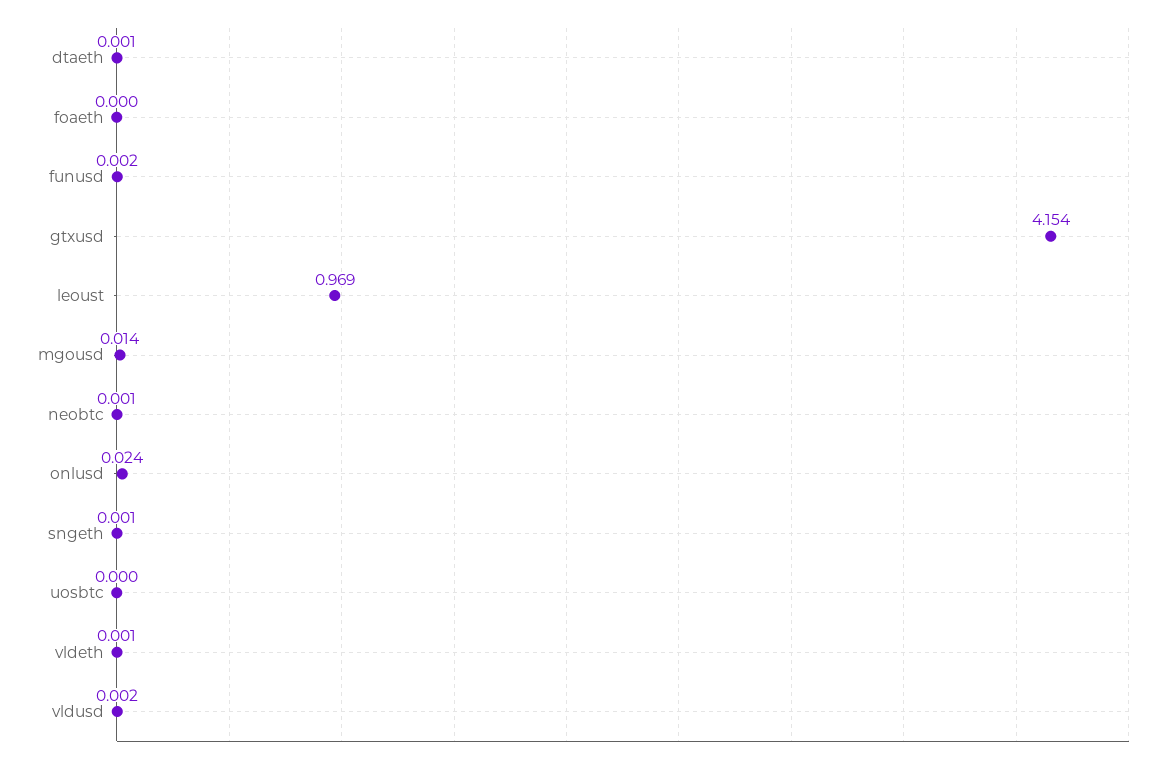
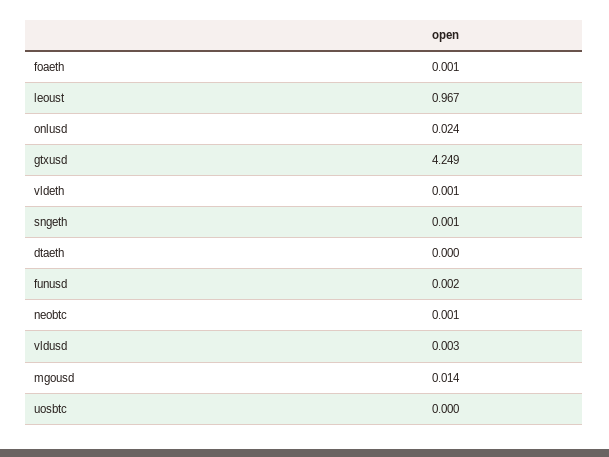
  {
-   "dtaeth": 0.001,
+   "dtaeth": 0,
-   "foaeth": 0,
+   "foaeth": 0.001,
    "funusd": 0.002,
-   "gtxusd": 4.154,
+   "gtxusd": 4.249,
-   "leoust": 0.969,
+   "leoust": 0.967,
    "mgousd": 0.014,
    "neobtc": 0.001,
    "onlusd": 0.024,
    "sngeth": 0.001,
    "uosbtc": 0,
    "vldeth": 0.001,
-   "vldusd": 0.002
+   "vldusd": 0.003
  }

